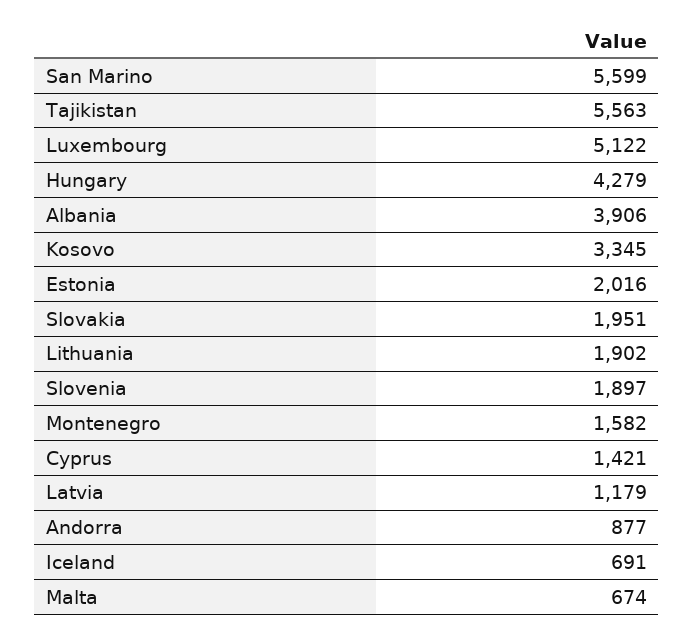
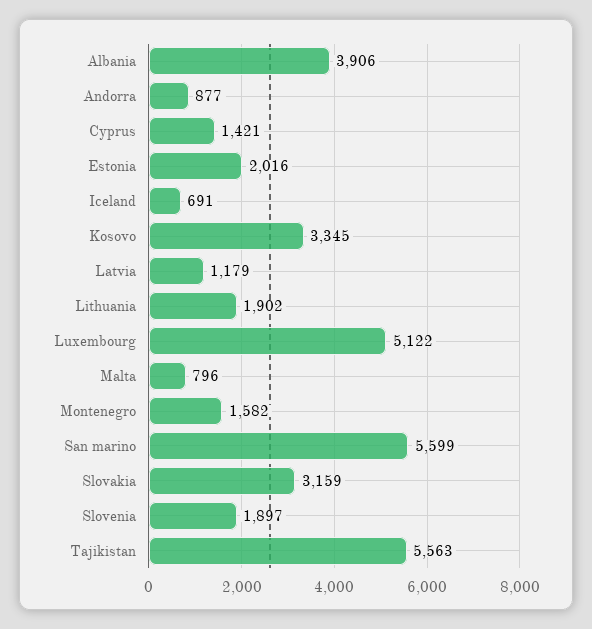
  {
    "San Marino": 5599,
    "Tajikistan": 5563,
    "Luxembourg": 5122,
-   "Hungary": 4279,
    "Albania": 3906,
    "Kosovo": 3345,
    "Estonia": 2016,
-   "Slovakia": 1951,
+   "Slovakia": 3159,
    "Lithuania": 1902,
    "Slovenia": 1897,
    "Montenegro": 1582,
    "Cyprus": 1421,
    "Latvia": 1179,
    "Andorra": 877,
    "Iceland": 691,
-   "Malta": 674
+   "Malta": 796
  }

